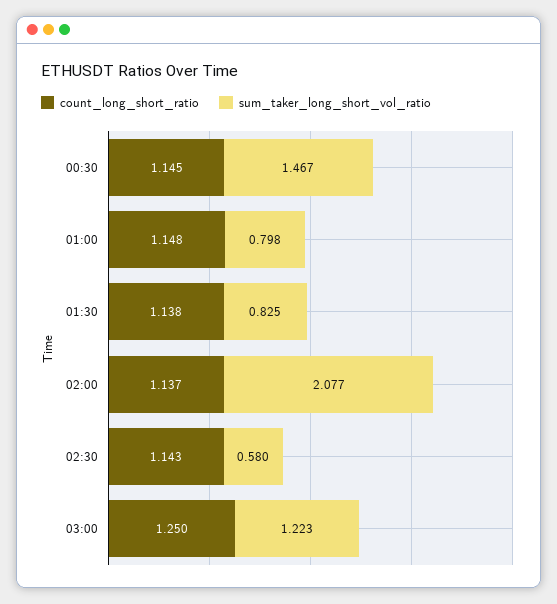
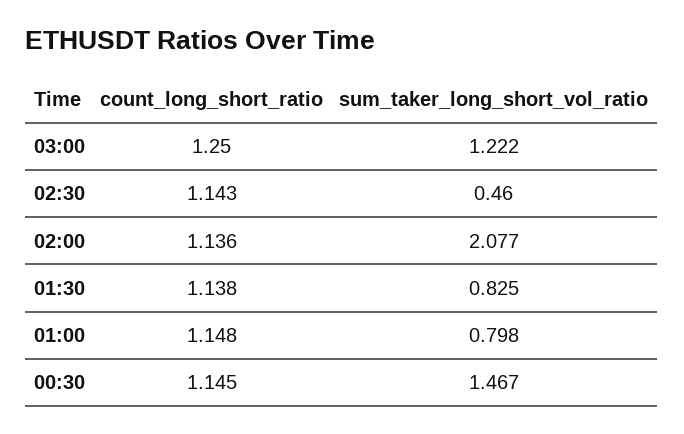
  {
    "count_long_short_ratio": {
      "00:30": 1.145,
      "01:00": 1.148,
      "01:30": 1.138,
-     "02:00": 1.137,
+     "02:00": 1.136,
      "02:30": 1.143,
      "03:00": 1.25
    },
    "sum_taker_long_short_vol_ratio": {
      "00:30": 1.467,
      "01:00": 0.798,
      "01:30": 0.825,
      "02:00": 2.077,
-     "02:30": 0.58,
+     "02:30": 0.46,
-     "03:00": 1.223
+     "03:00": 1.222
    }
  }

